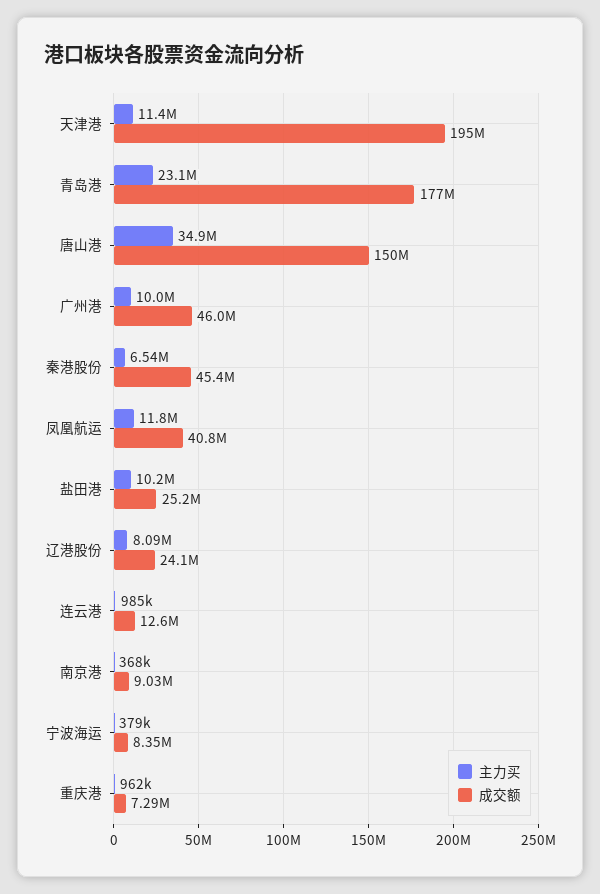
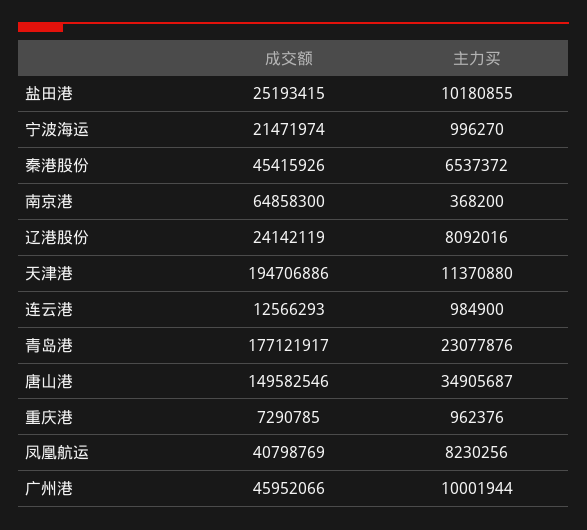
  {
    "主力买": {
      "天津港": 11370880,
      "青岛港": 23077876,
      "唐山港": 34905687,
      "广州港": 10001944,
      "秦港股份": 6537372,
-     "凤凰航运": 11800000,
+     "凤凰航运": 8230256,
      "盐田港": 10180855,
      "辽港股份": 8092016,
      "连云港": 984900,
      "南京港": 368200,
-     "宁波海运": 379000,
+     "宁波海运": 996270,
      "重庆港": 962376
    },
    "成交额": {
      "天津港": 194706886,
      "青岛港": 177121917,
      "唐山港": 149582546,
      "广州港": 45952066,
      "秦港股份": 45415926,
      "凤凰航运": 40798769,
      "盐田港": 25193415,
      "辽港股份": 24142119,
      "连云港": 12566293,
-     "南京港": 9030000,
+     "南京港": 64858300,
-     "宁波海运": 8350000,
+     "宁波海运": 21471974,
      "重庆港": 7290785
    }
  }

